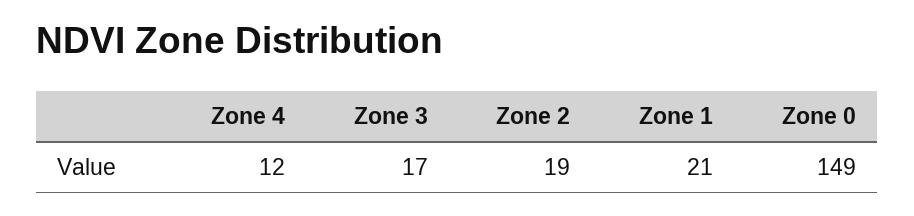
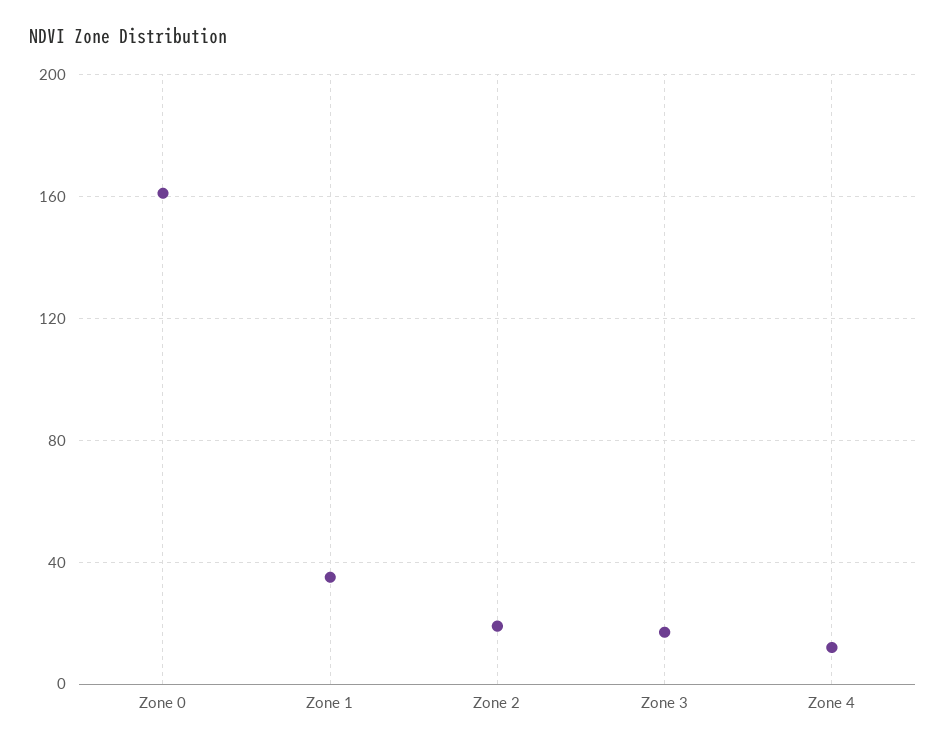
  {
    "Zone 4": 12,
    "Zone 3": 17,
    "Zone 2": 19,
-   "Zone 1": 21,
+   "Zone 1": 35,
-   "Zone 0": 149
+   "Zone 0": 160
  }

